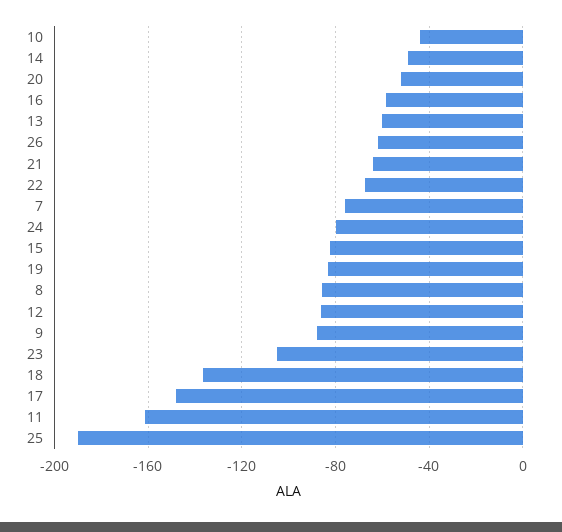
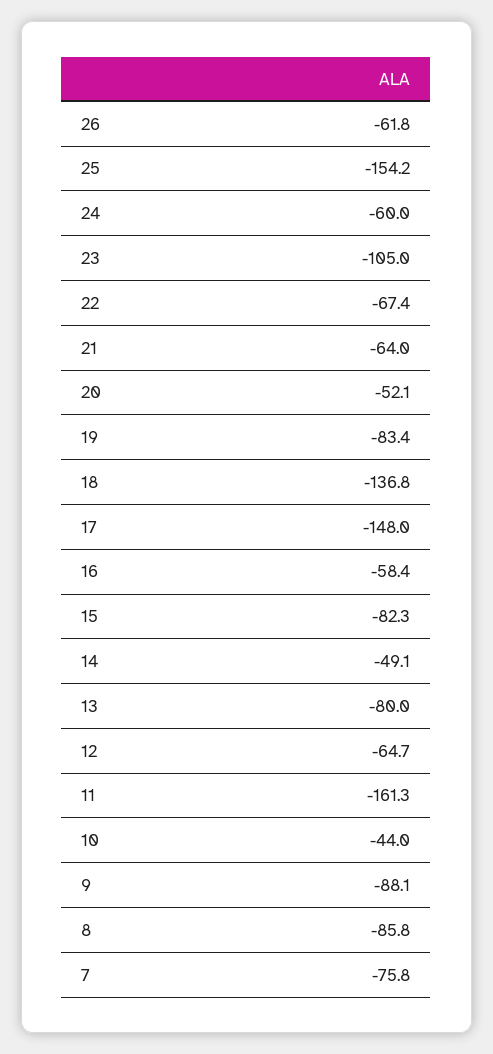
  {
    "10": -44,
    "14": -49.1,
    "20": -52.1,
    "16": -58.4,
-   "13": -60,
+   "13": -80,
    "26": -61.8,
    "21": -64,
    "22": -67.4,
    "7": -75.8,
-   "24": -80,
+   "24": -60,
    "15": -82.3,
    "19": -83.4,
    "8": -85.8,
-   "12": -85,
+   "12": -64.7,
    "9": -88.1,
    "23": -105,
    "18": -136.8,
    "17": -148,
    "11": -161.3,
-   "25": -190
+   "25": -154.2
  }

